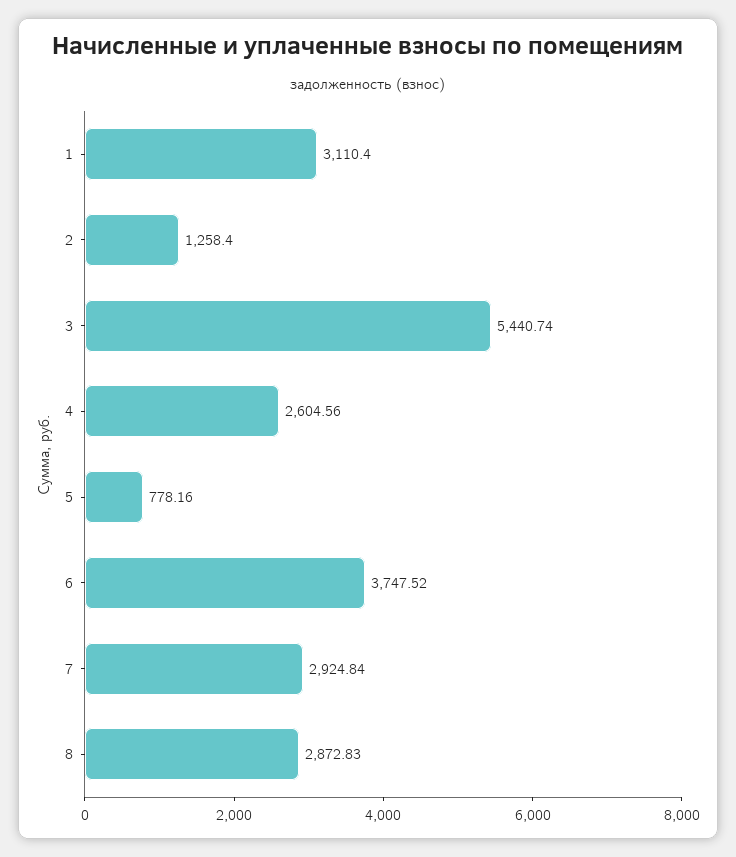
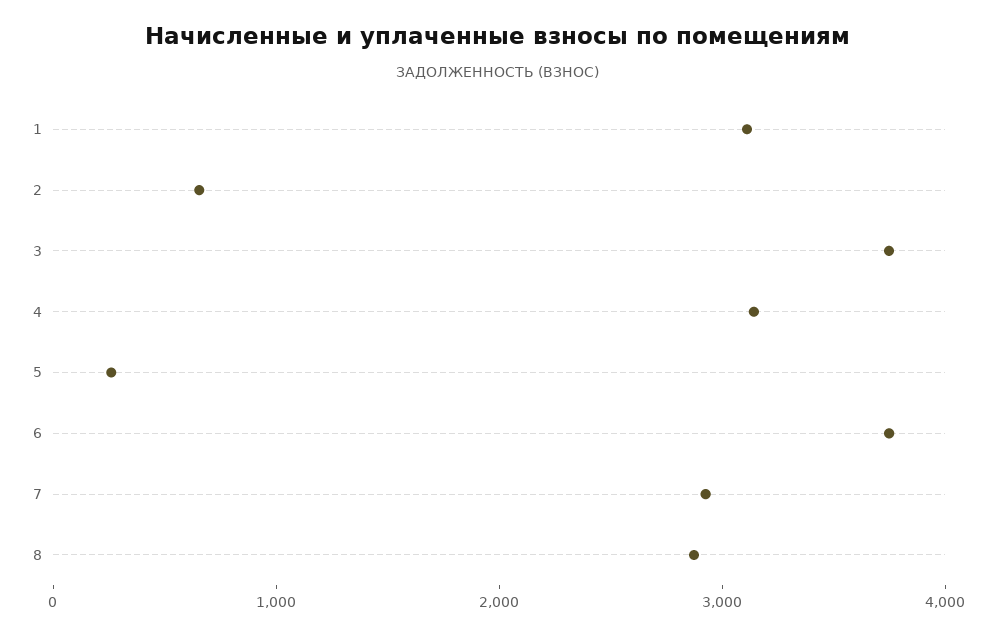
  {
    "1": 3110.4,
-   "2": 1258.4,
+   "2": 600,
-   "3": 5440.74,
+   "3": 3800,
-   "4": 2604.56,
+   "4": 3200,
-   "5": 778.16,
+   "5": 200,
    "6": 3747.52,
    "7": 2924.84,
    "8": 2872.83
  }

